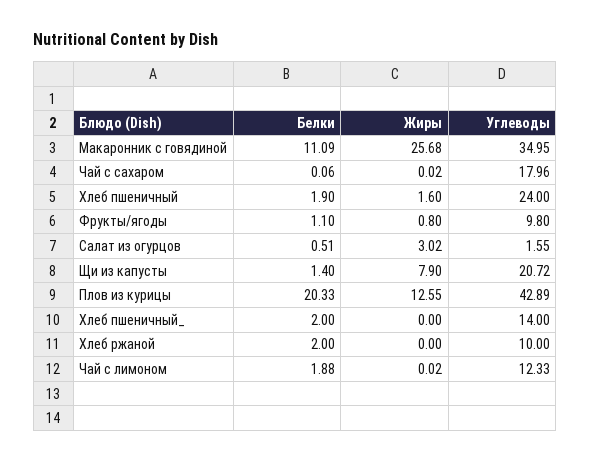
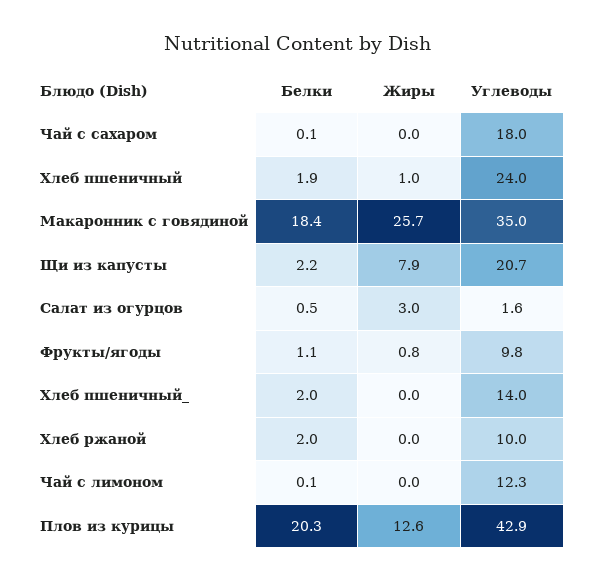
  {
    "Белки": {
-     "Макаронник с говядиной": 11.09,
+     "Макаронник с говядиной": 18.4,
      "Чай с сахаром": 0.06,
      "Хлеб пшеничный": 1.9,
      "Фрукты/ягоды": 1.1,
      "Салат из огурцов": 0.51,
-     "Щи из капусты": 1.4,
+     "Щи из капусты": 2.2,
      "Плов из курицы": 20.33,
      "Хлеб пшеничный_": 2,
      "Хлеб ржаной": 2,
-     "Чай с лимоном": 1.88
+     "Чай с лимоном": 0.1
    },
    "Жиры": {
      "Макаронник с говядиной": 25.68,
      "Чай с сахаром": 0.02,
-     "Хлеб пшеничный": 1.6,
+     "Хлеб пшеничный": 1,
      "Фрукты/ягоды": 0.8,
      "Салат из огурцов": 3.02,
      "Щи из капусты": 7.9,
      "Плов из курицы": 12.55,
      "Хлеб пшеничный_": 0,
      "Хлеб ржаной": 0,
      "Чай с лимоном": 0.02
    },
    "Углеводы": {
      "Макаронник с говядиной": 34.95,
      "Чай с сахаром": 17.96,
      "Хлеб пшеничный": 24,
      "Фрукты/ягоды": 9.8,
      "Салат из огурцов": 1.55,
      "Щи из капусты": 20.72,
      "Плов из курицы": 42.89,
      "Хлеб пшеничный_": 14,
      "Хлеб ржаной": 10,
      "Чай с лимоном": 12.33
    }
  }

